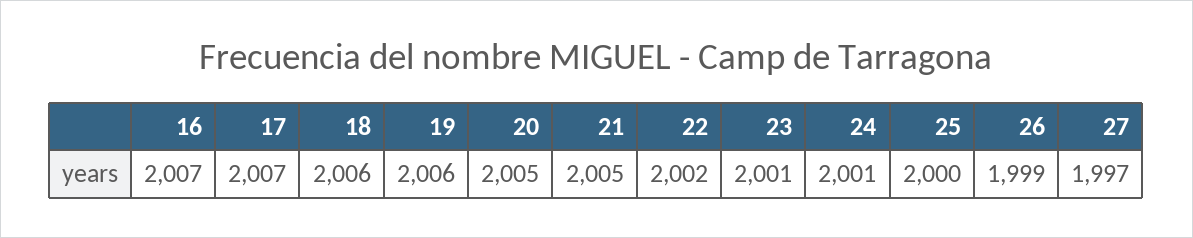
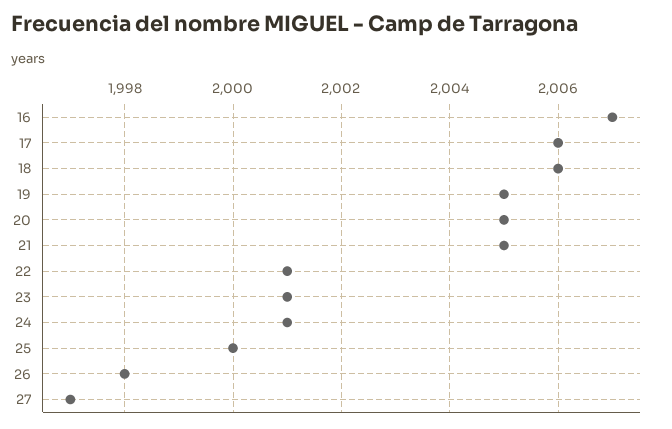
  {
    "16": 2007,
-   "17": 2007,
+   "17": 2006,
    "18": 2006,
-   "19": 2006,
+   "19": 2005,
    "20": 2005,
    "21": 2005,
-   "22": 2002,
+   "22": 2001,
    "23": 2001,
    "24": 2001,
    "25": 2000,
-   "26": 1999,
+   "26": 1998,
    "27": 1997
  }

